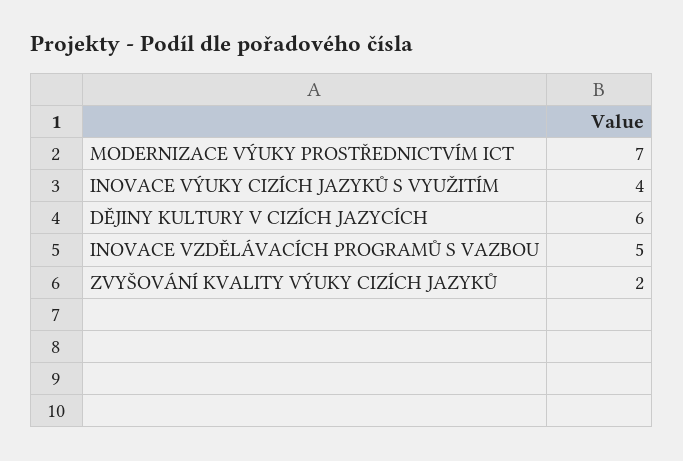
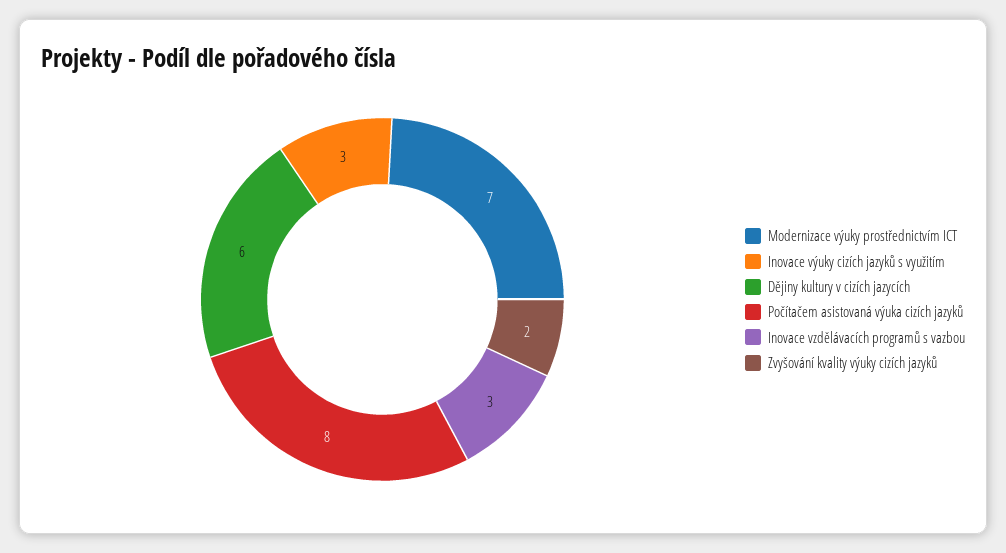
  {
    "MODERNIZACE VÝUKY PROSTŘEDNICTVÍM ICT": 7,
-   "INOVACE VÝUKY CIZÍCH JAZYKŮ S VYUŽITÍM": 4,
+   "INOVACE VÝUKY CIZÍCH JAZYKŮ S VYUŽITÍM": 3,
    "DĚJINY KULTURY V CIZÍCH JAZYCÍCH": 6,
-   "INOVACE VZDĚLÁVACÍCH PROGRAMŮ S VAZBOU": 5,
+   "INOVACE VZDĚLÁVACÍCH PROGRAMŮ S VAZBOU": 3,
-   "ZVYŠOVÁNÍ KVALITY VÝUKY CIZÍCH JAZYKŮ": 2
+   "ZVYŠOVÁNÍ KVALITY VÝUKY CIZÍCH JAZYKŮ": 2,
+   "Počítačem asistovaná výuka cizích jazyků": 8
  }

